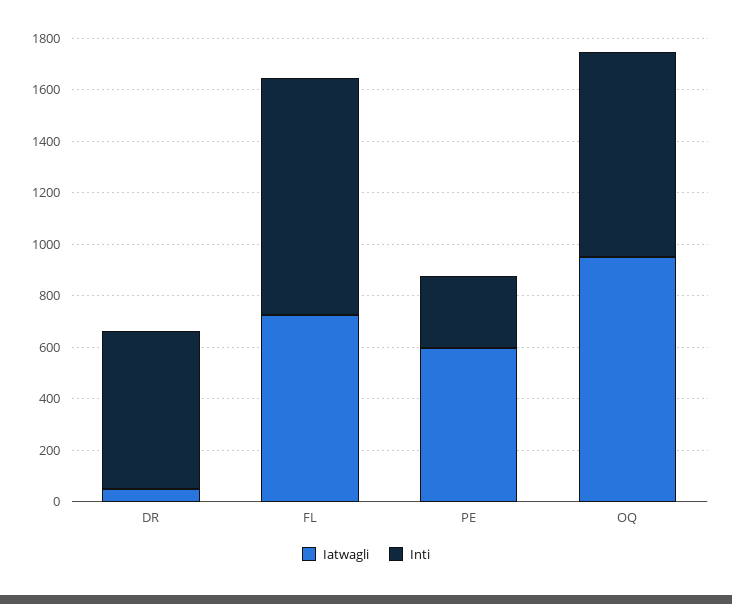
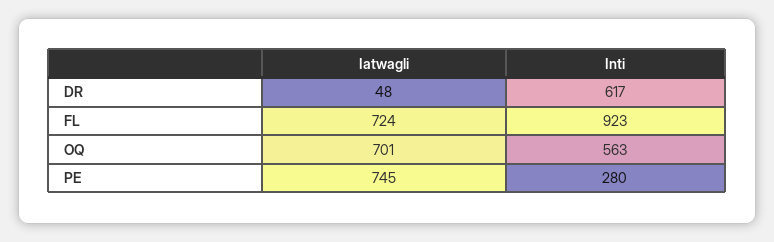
  {
    "Iatwagli": {
      "DR": 48,
      "FL": 724,
-     "PE": 600,
+     "PE": 745,
-     "OQ": 950
+     "OQ": 701
    },
    "Inti": {
      "DR": 617,
      "FL": 923,
      "PE": 280,
-     "OQ": 800
+     "OQ": 563
    }
  }

